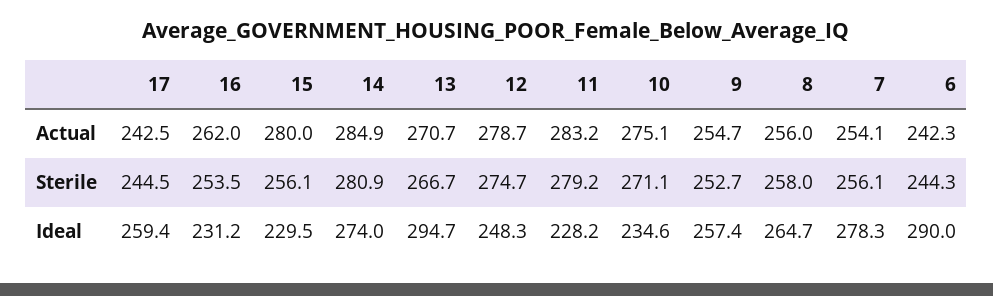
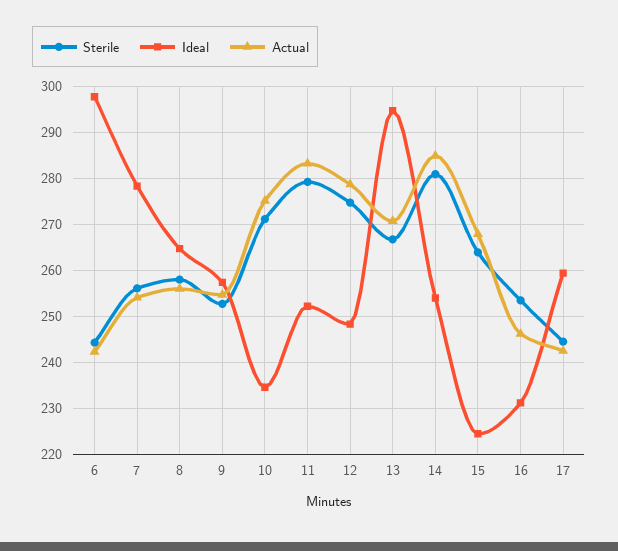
  {
    "Actual": {
      "17": 242.5,
-     "16": 262,
+     "16": 246,
-     "15": 280,
+     "15": 268,
      "14": 284.9,
      "13": 270.7,
      "12": 278.7,
      "11": 283.2,
      "10": 275.1,
      "9": 254.7,
      "8": 256,
      "7": 254.1,
      "6": 242.3
    },
    "Sterile": {
      "17": 244.5,
      "16": 253.5,
-     "15": 256.1,
+     "15": 264,
      "14": 280.9,
      "13": 266.7,
      "12": 274.7,
      "11": 279.2,
      "10": 271.1,
      "9": 252.7,
      "8": 258,
      "7": 256.1,
      "6": 244.3
    },
    "Ideal": {
      "17": 259.4,
      "16": 231.2,
-     "15": 229.5,
+     "15": 224,
-     "14": 274,
+     "14": 254,
      "13": 294.7,
      "12": 248.3,
-     "11": 228.2,
+     "11": 252,
      "10": 234.6,
      "9": 257.4,
      "8": 264.7,
      "7": 278.3,
-     "6": 290
+     "6": 298
    }
  }

